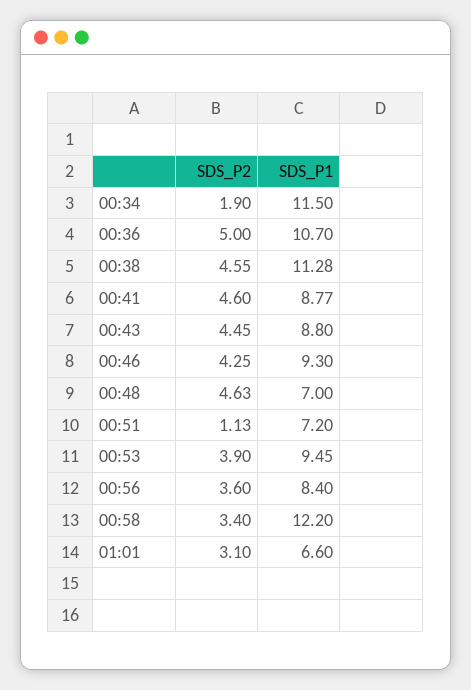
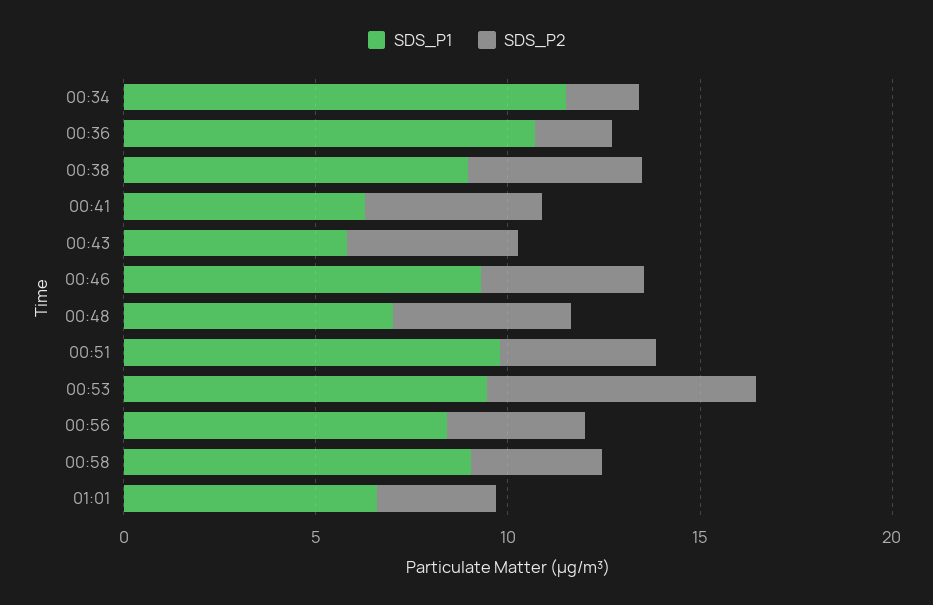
  {
    "SDS_P2": {
      "00:34": 1.9,
-     "00:36": 5,
+     "00:36": 2,
      "00:38": 4.55,
      "00:41": 4.6,
      "00:43": 4.45,
      "00:46": 4.25,
      "00:48": 4.63,
-     "00:51": 1.13,
+     "00:51": 4,
-     "00:53": 3.9,
+     "00:53": 7,
      "00:56": 3.6,
      "00:58": 3.4,
      "01:01": 3.1
    },
    "SDS_P1": {
      "00:34": 11.5,
      "00:36": 10.7,
-     "00:38": 11.28,
+     "00:38": 9,
-     "00:41": 8.77,
+     "00:41": 6,
-     "00:43": 8.8,
+     "00:43": 6,
      "00:46": 9.3,
      "00:48": 7,
-     "00:51": 7.2,
+     "00:51": 10,
      "00:53": 9.45,
      "00:56": 8.4,
-     "00:58": 12.2,
+     "00:58": 9,
      "01:01": 6.6
    }
  }

